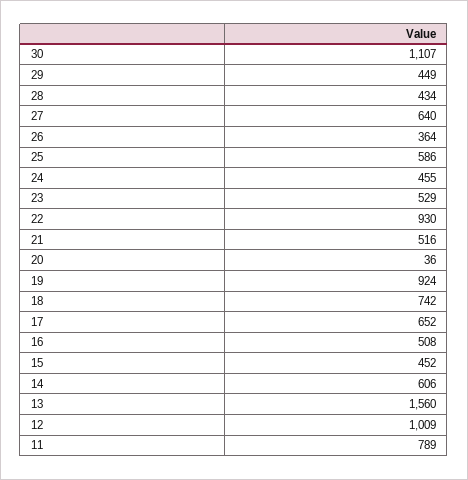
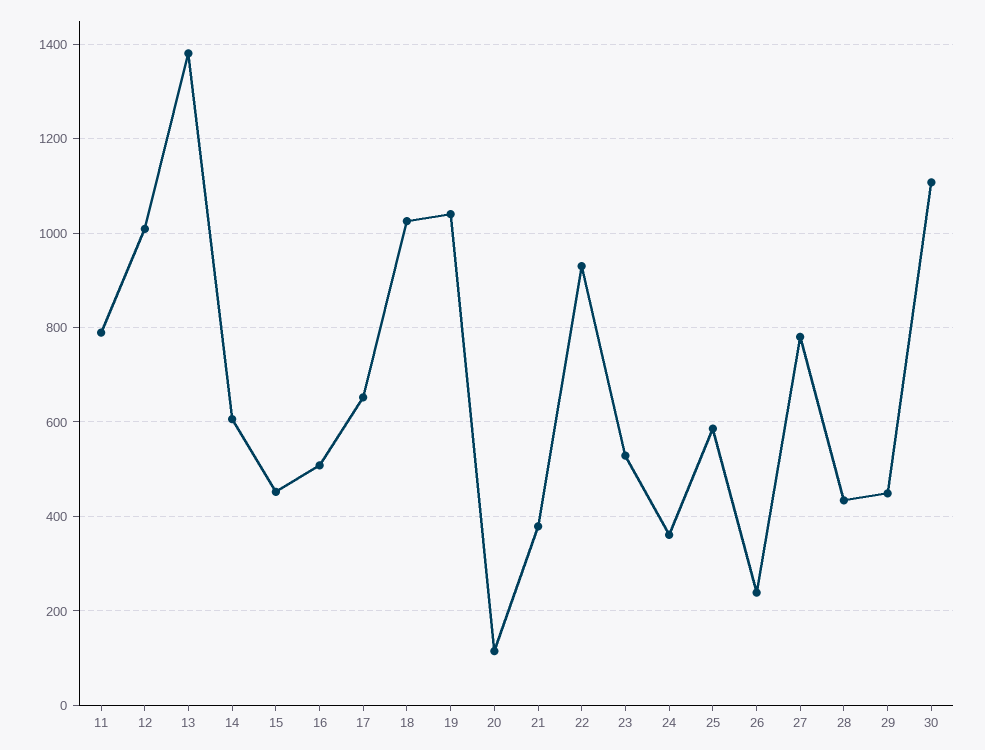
  {
    "30": 1107,
    "29": 449,
    "28": 434,
-   "27": 640,
+   "27": 780,
-   "26": 364,
+   "26": 240,
    "25": 586,
-   "24": 455,
+   "24": 360,
    "23": 529,
    "22": 930,
-   "21": 516,
+   "21": 380,
-   "20": 36,
+   "20": 120,
-   "19": 924,
+   "19": 1040,
-   "18": 742,
+   "18": 1020,
    "17": 652,
    "16": 508,
    "15": 452,
    "14": 606,
-   "13": 1560,
+   "13": 1380,
    "12": 1009,
    "11": 789
  }

